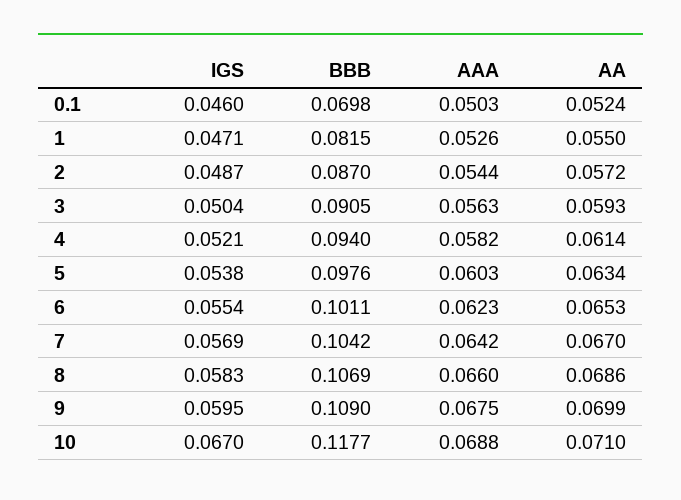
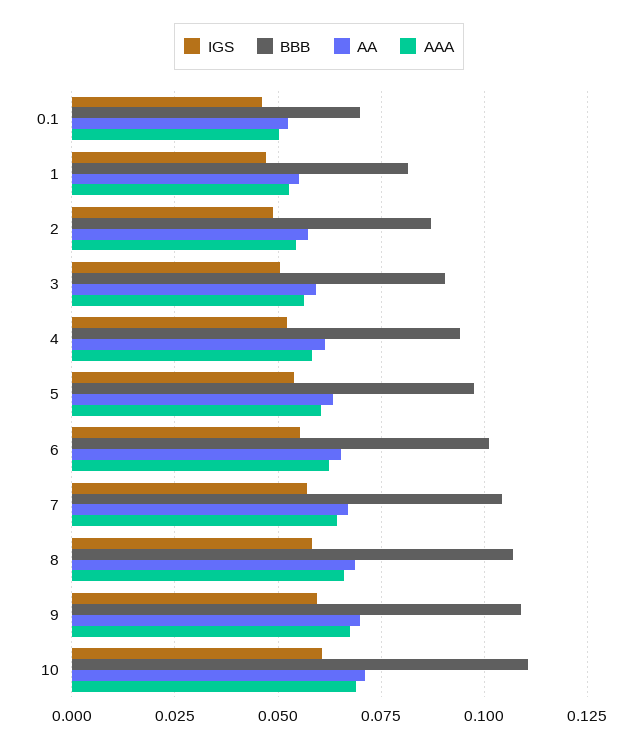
  {
    "IGS": {
      "0.1": 0.046,
      "1": 0.0471,
      "2": 0.0487,
      "3": 0.0504,
      "4": 0.0521,
      "5": 0.0538,
      "6": 0.0554,
      "7": 0.0569,
      "8": 0.0583,
      "9": 0.0595,
-     "10": 0.067
+     "10": 0.06
    },
    "BBB": {
      "0.1": 0.0698,
      "1": 0.0815,
      "2": 0.087,
      "3": 0.0905,
      "4": 0.094,
      "5": 0.0976,
      "6": 0.1011,
      "7": 0.1042,
      "8": 0.1069,
      "9": 0.109,
-     "10": 0.1177
+     "10": 0.11
    },
    "AAA": {
      "0.1": 0.0503,
      "1": 0.0526,
      "2": 0.0544,
      "3": 0.0563,
      "4": 0.0582,
      "5": 0.0603,
      "6": 0.0623,
      "7": 0.0642,
      "8": 0.066,
      "9": 0.0675,
      "10": 0.0688
    },
    "AA": {
      "0.1": 0.0524,
      "1": 0.055,
      "2": 0.0572,
      "3": 0.0593,
      "4": 0.0614,
      "5": 0.0634,
      "6": 0.0653,
      "7": 0.067,
      "8": 0.0686,
      "9": 0.0699,
      "10": 0.071
    }
  }

